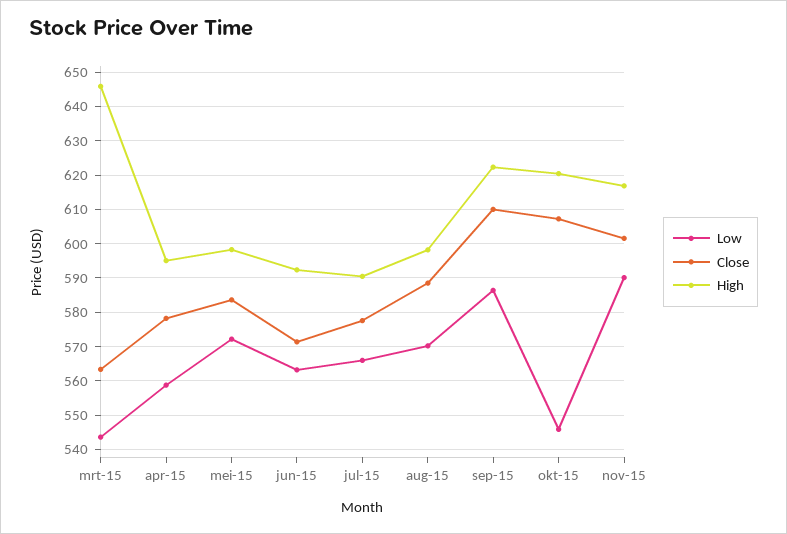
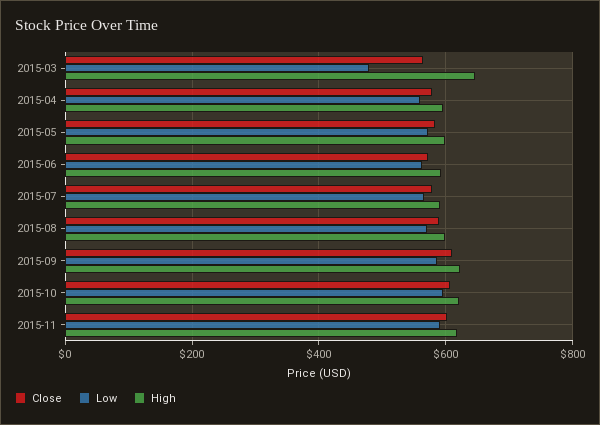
  {
    "Low": {
-     "mrt-15": 544,
+     "mrt-15": 480,
      "apr-15": 558,
      "mei-15": 572,
      "jun-15": 564,
      "jul-15": 566,
      "aug-15": 570,
      "sep-15": 586,
-     "okt-15": 546,
+     "okt-15": 600,
      "nov-15": 590
    },
    "Close": {
      "mrt-15": 564,
      "apr-15": 578,
      "mei-15": 584,
      "jun-15": 572,
      "jul-15": 578,
      "aug-15": 588,
      "sep-15": 610,
      "okt-15": 608,
      "nov-15": 602
    },
    "High": {
      "mrt-15": 646,
      "apr-15": 596,
      "mei-15": 598,
      "jun-15": 592,
      "jul-15": 590,
      "aug-15": 598,
      "sep-15": 622,
      "okt-15": 620,
      "nov-15": 616
    }
  }

